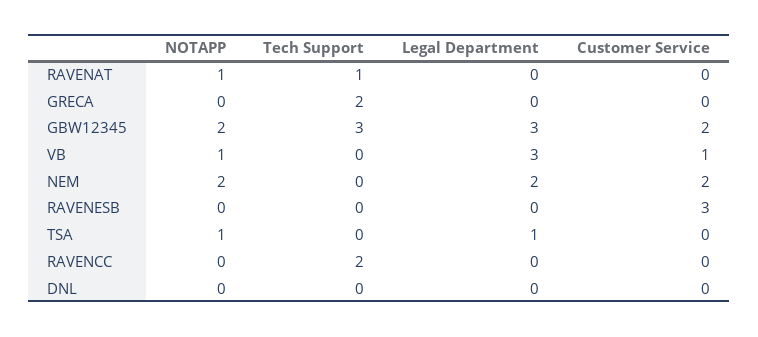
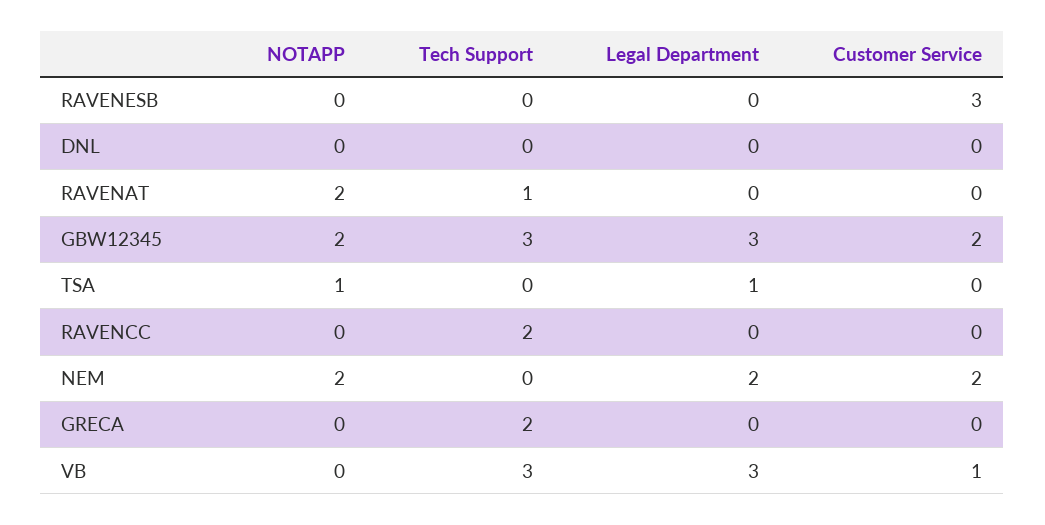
  {
    "NOTAPP": {
-     "RAVENAT": 1,
+     "RAVENAT": 2,
      "GRECA": 0,
      "GBW12345": 2,
-     "VB": 1,
+     "VB": 0,
      "NEM": 2,
      "RAVENESB": 0,
      "TSA": 1,
      "RAVENCC": 0,
      "DNL": 0
    },
    "Tech Support": {
      "RAVENAT": 1,
      "GRECA": 2,
      "GBW12345": 3,
-     "VB": 0,
+     "VB": 3,
      "NEM": 0,
      "RAVENESB": 0,
      "TSA": 0,
      "RAVENCC": 2,
      "DNL": 0
    },
    "Legal Department": {
      "RAVENAT": 0,
      "GRECA": 0,
      "GBW12345": 3,
      "VB": 3,
      "NEM": 2,
      "RAVENESB": 0,
      "TSA": 1,
      "RAVENCC": 0,
      "DNL": 0
    },
    "Customer Service": {
      "RAVENAT": 0,
      "GRECA": 0,
      "GBW12345": 2,
      "VB": 1,
      "NEM": 2,
      "RAVENESB": 3,
      "TSA": 0,
      "RAVENCC": 0,
      "DNL": 0
    }
  }

